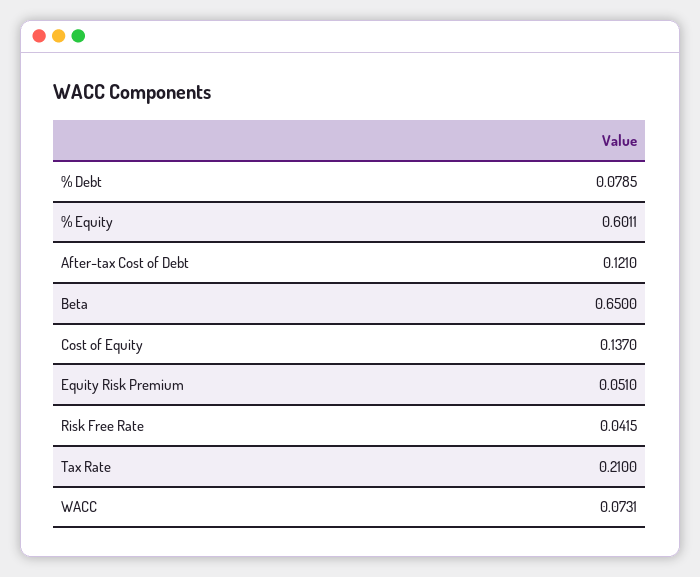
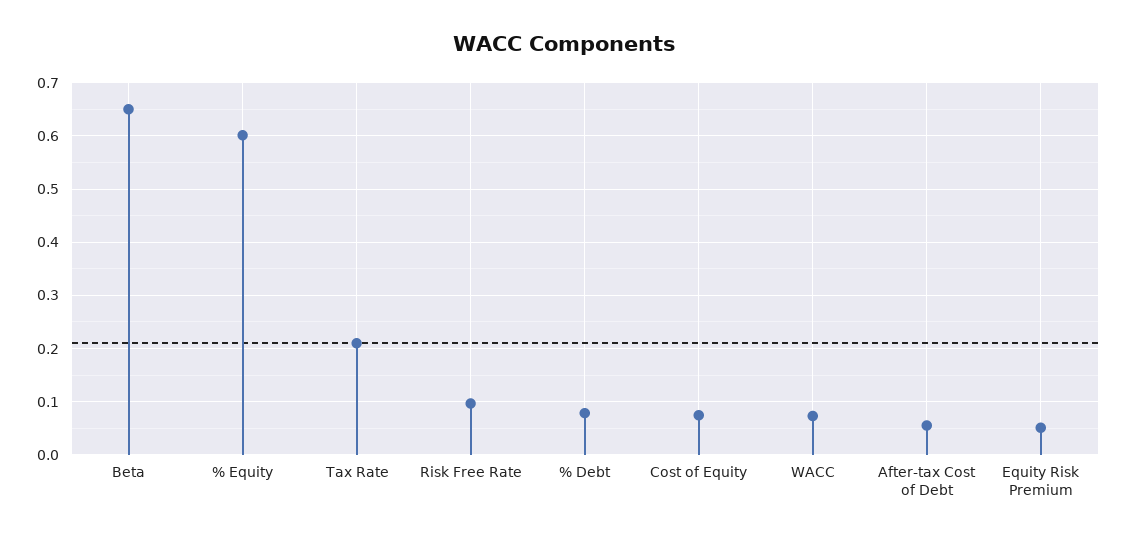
  {
    "% Debt": 0.0785,
    "% Equity": 0.6011,
-   "After-tax Cost of Debt": 0.121,
+   "After-tax Cost of Debt": 0.06,
    "Beta": 0.65,
-   "Cost of Equity": 0.137,
+   "Cost of Equity": 0.08,
    "Equity Risk Premium": 0.051,
-   "Risk Free Rate": 0.0415,
+   "Risk Free Rate": 0.1,
    "Tax Rate": 0.21,
    "WACC": 0.0731
  }

